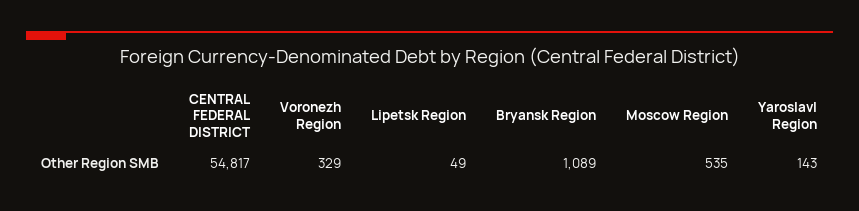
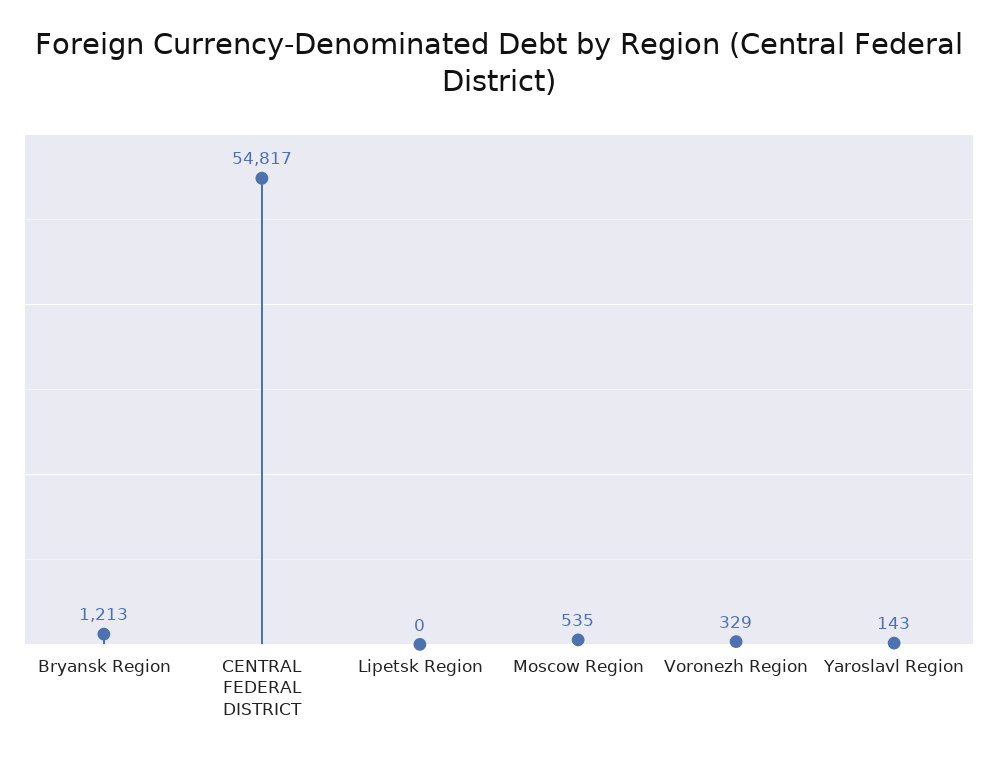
  {
    "CENTRAL FEDERAL DISTRICT": 54817,
    "Voronezh Region": 329,
-   "Lipetsk Region": 49,
+   "Lipetsk Region": 0,
-   "Bryansk Region": 1089,
+   "Bryansk Region": 1213,
    "Moscow Region": 535,
    "Yaroslavl Region": 143
  }

